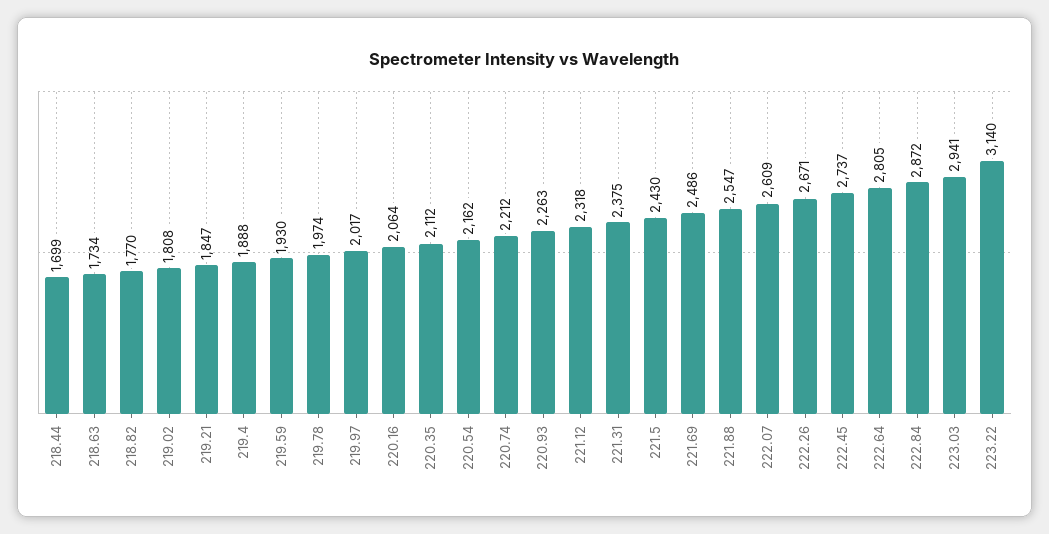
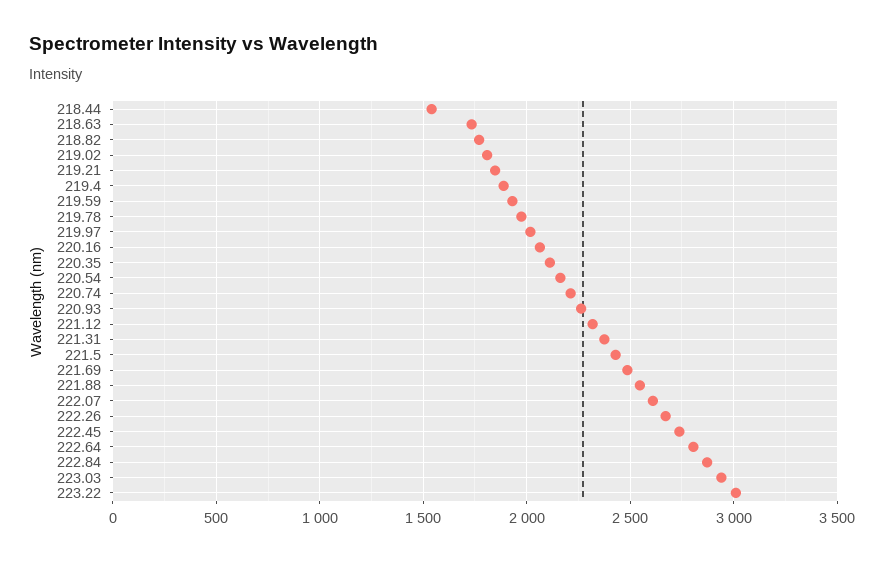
  {
-   "218.44": 1699,
+   "218.44": 1550,
    "218.63": 1734,
    "218.82": 1770,
    "219.02": 1808,
    "219.21": 1847,
    "219.4": 1888,
    "219.59": 1930,
    "219.78": 1974,
    "219.97": 2017,
    "220.16": 2064,
    "220.35": 2112,
    "220.54": 2162,
    "220.74": 2212,
    "220.93": 2263,
    "221.12": 2318,
    "221.31": 2375,
    "221.5": 2430,
    "221.69": 2486,
    "221.88": 2547,
    "222.07": 2609,
    "222.26": 2671,
    "222.45": 2737,
    "222.64": 2805,
    "222.84": 2872,
    "223.03": 2941,
-   "223.22": 3140
+   "223.22": 3000
  }

